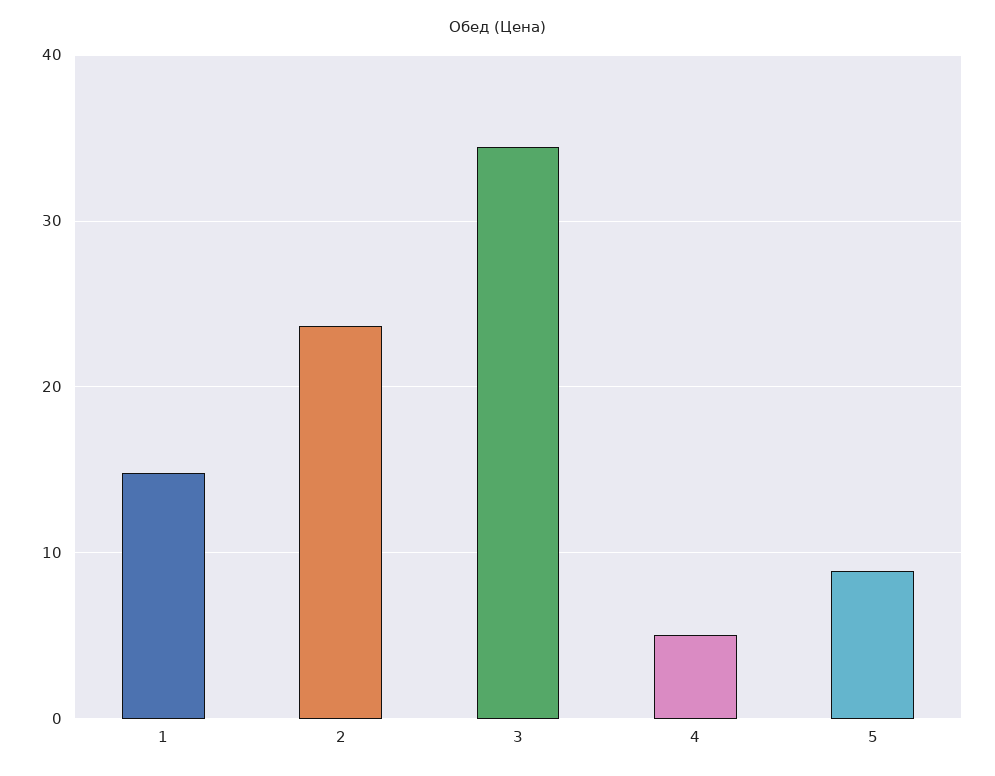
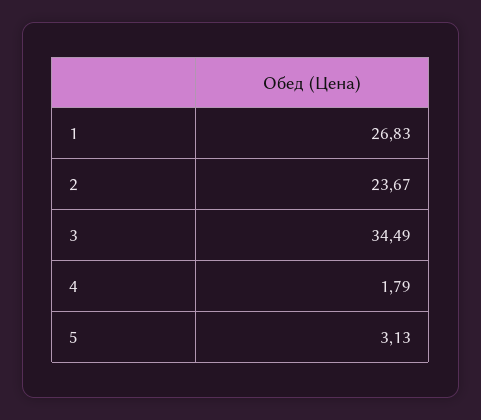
  {
-   "1": 15,
+   "1": 26.83,
    "2": 23.67,
    "3": 34.49,
-   "4": 5,
+   "4": 1.79,
-   "5": 9
+   "5": 3.13
  }

